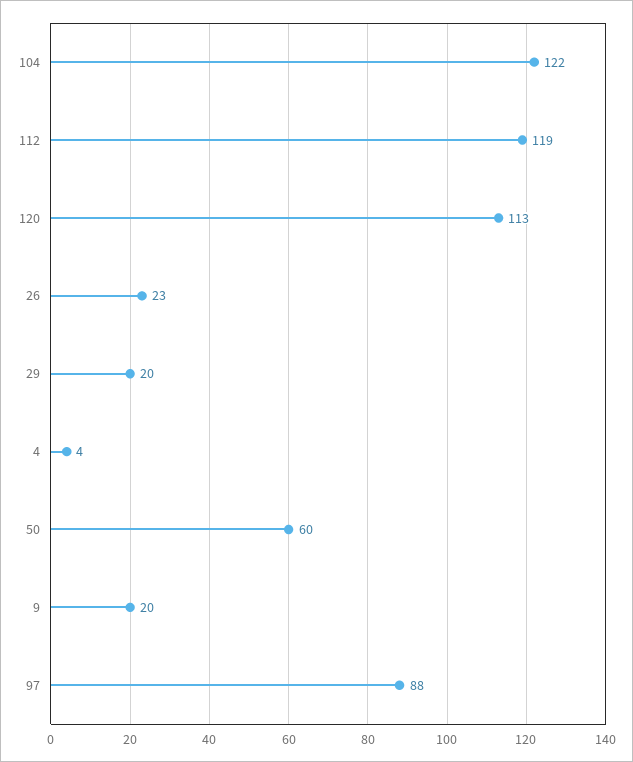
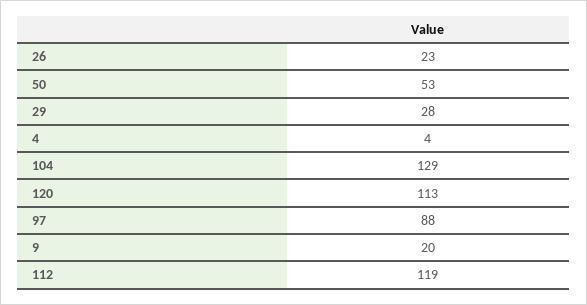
  {
-   "104": 122,
+   "104": 129,
    "112": 119,
    "120": 113,
    "26": 23,
-   "29": 20,
+   "29": 28,
    "4": 4,
-   "50": 60,
+   "50": 53,
    "9": 20,
    "97": 88
  }

